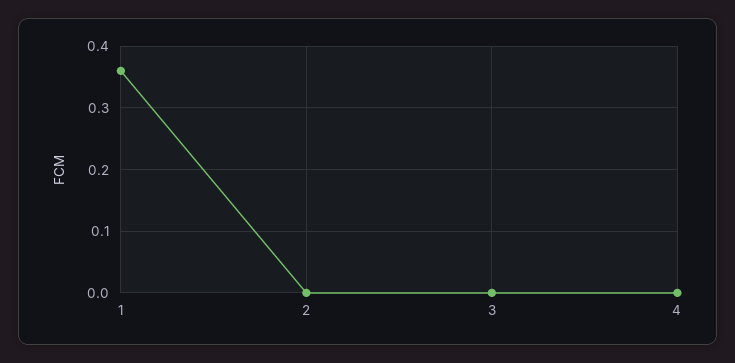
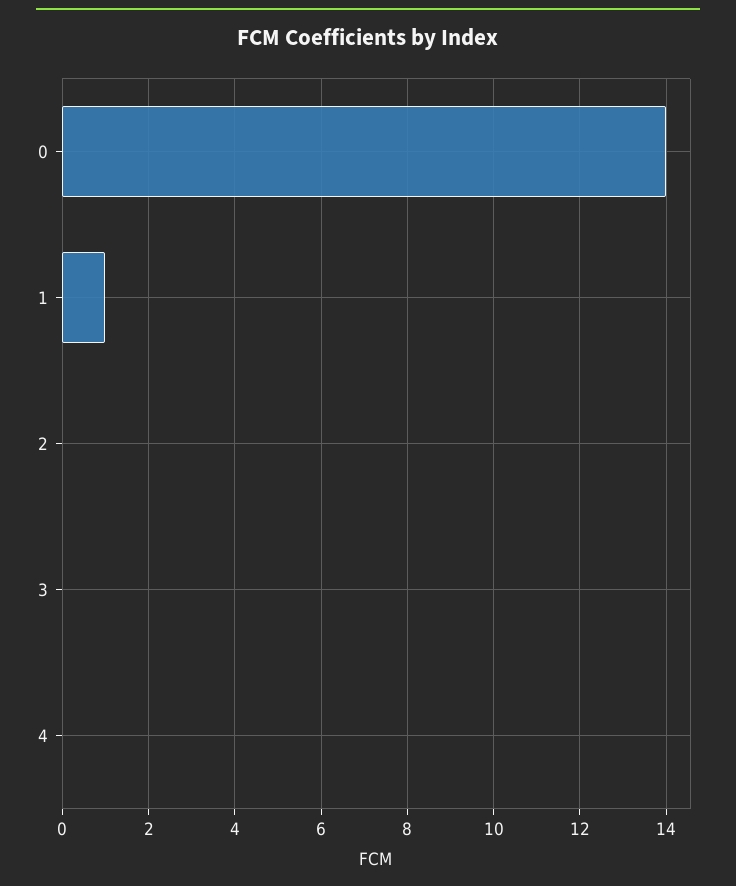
  {
-   "1": 0.36,
+   "1": 1,
    "2": 0,
    "3": 0,
-   "4": 0
+   "4": 0,
+   "0": 14
  }

